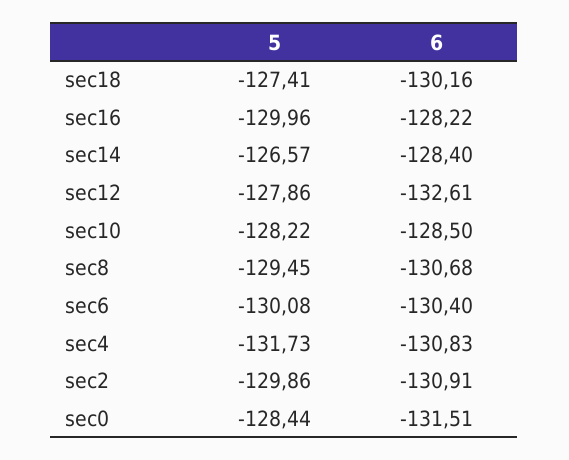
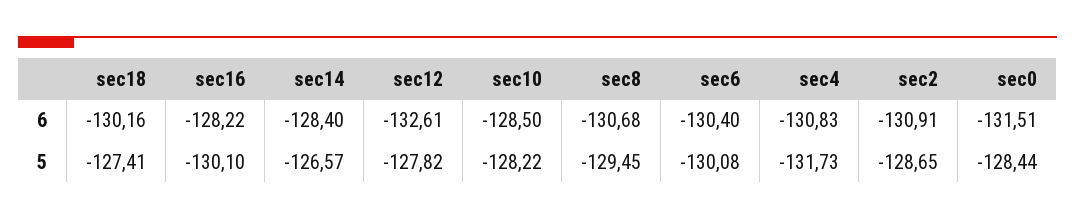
  {
    "5": {
      "sec18": -127.41,
-     "sec16": -129.96,
+     "sec16": -130.1,
      "sec14": -126.57,
-     "sec12": -127.86,
+     "sec12": -127.82,
      "sec10": -128.22,
      "sec8": -129.45,
      "sec6": -130.08,
      "sec4": -131.73,
-     "sec2": -129.86,
+     "sec2": -128.65,
      "sec0": -128.44
    },
    "6": {
      "sec18": -130.16,
      "sec16": -128.22,
      "sec14": -128.4,
      "sec12": -132.61,
      "sec10": -128.5,
      "sec8": -130.68,
      "sec6": -130.4,
      "sec4": -130.83,
      "sec2": -130.91,
      "sec0": -131.51
    }
  }

